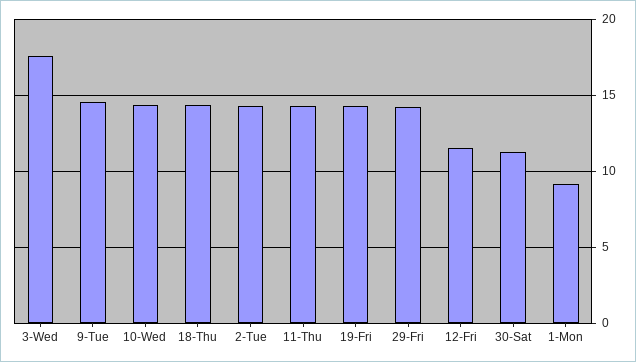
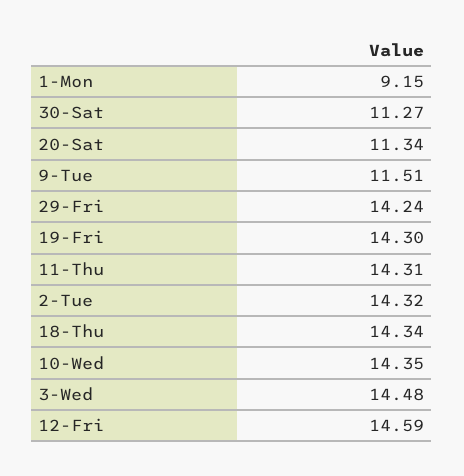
  {
-   "3-Wed": 17.5,
+   "3-Wed": 14.48,
-   "9-Tue": 14.5,
+   "9-Tue": 11.51,
    "10-Wed": 14.35,
    "18-Thu": 14.34,
    "2-Tue": 14.32,
    "11-Thu": 14.31,
    "19-Fri": 14.3,
    "29-Fri": 14.24,
-   "12-Fri": 11.5,
+   "12-Fri": 14.59,
    "30-Sat": 11.27,
-   "1-Mon": 9.15
+   "1-Mon": 9.15,
+   "20-Sat": 11.34
  }

